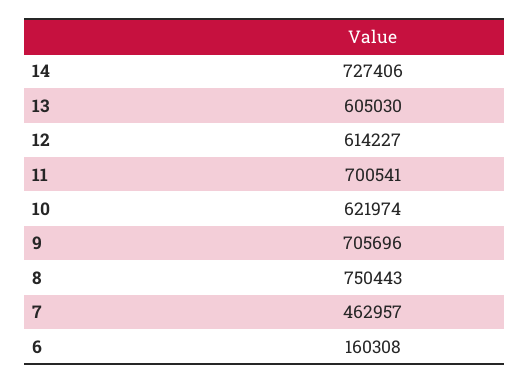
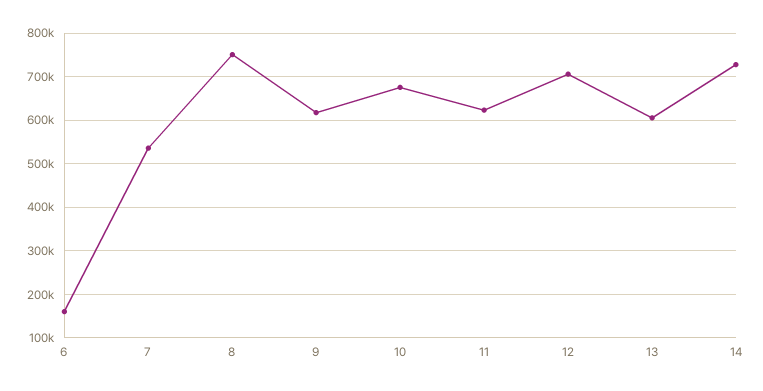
  {
    "14": 727406,
    "13": 605030,
-   "12": 614227,
+   "12": 700000,
-   "11": 700541,
+   "11": 620000,
-   "10": 621974,
+   "10": 680000,
-   "9": 705696,
+   "9": 620000,
    "8": 750443,
-   "7": 462957,
+   "7": 540000,
    "6": 160308
  }

